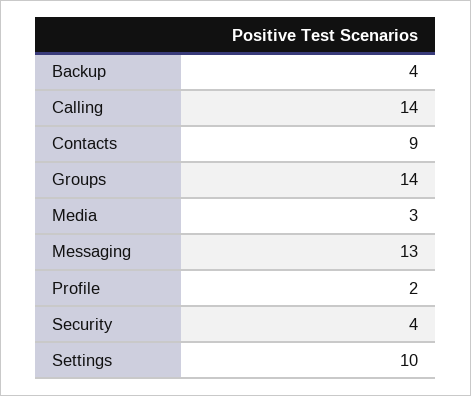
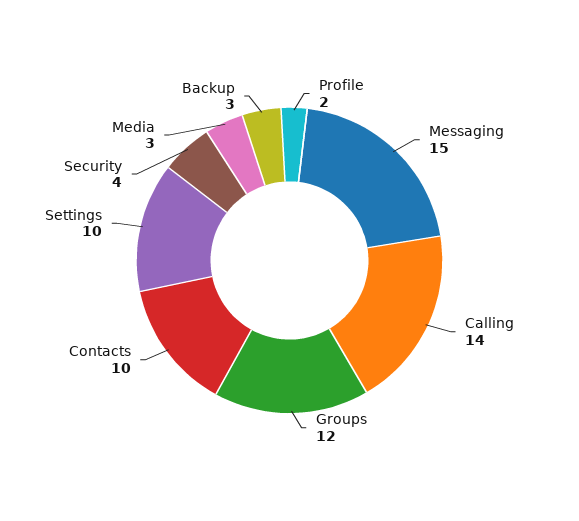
  {
-   "Backup": 4,
+   "Backup": 3,
    "Calling": 14,
-   "Contacts": 9,
+   "Contacts": 10,
-   "Groups": 14,
+   "Groups": 12,
    "Media": 3,
-   "Messaging": 13,
+   "Messaging": 15,
    "Profile": 2,
    "Security": 4,
    "Settings": 10
  }

